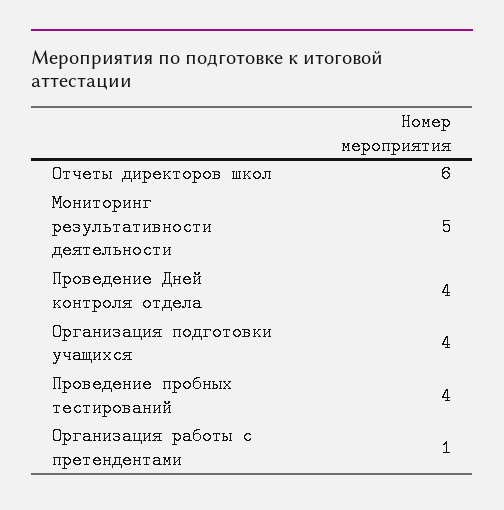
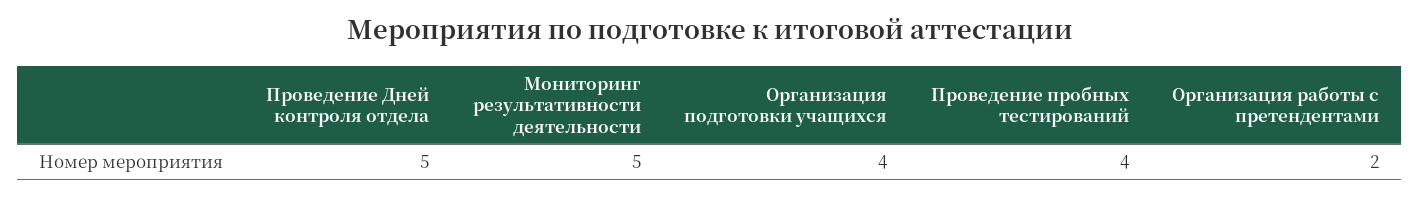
  {
-   "Отчеты директоров школ": 6,
    "Мониторинг результативности деятельности": 5,
-   "Проведение Дней контроля отдела": 4,
+   "Проведение Дней контроля отдела": 5,
    "Организация подготовки учащихся": 4,
    "Проведение пробных тестирований": 4,
-   "Организация работы с претендентами": 1
+   "Организация работы с претендентами": 2
  }

